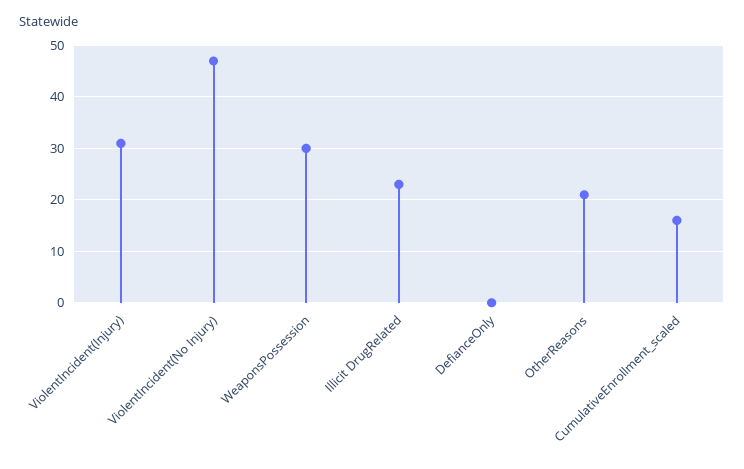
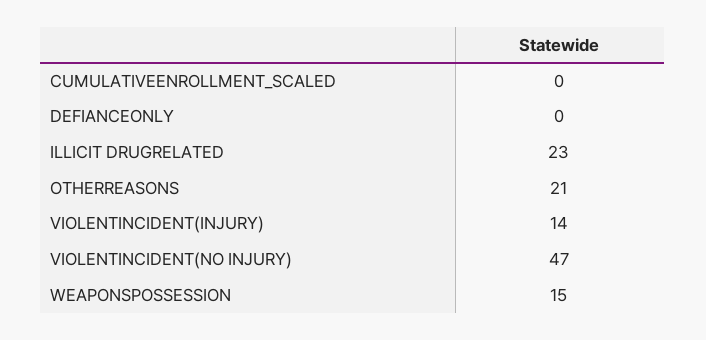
  {
-   "ViolentIncident(Injury)": 30,
+   "ViolentIncident(Injury)": 14,
    "ViolentIncident(No Injury)": 47,
-   "WeaponsPossession": 30,
+   "WeaponsPossession": 15,
    "Illicit DrugRelated": 23,
    "DefianceOnly": 0,
    "OtherReasons": 21,
-   "CumulativeEnrollment_scaled": 15
+   "CumulativeEnrollment_scaled": 0
  }

